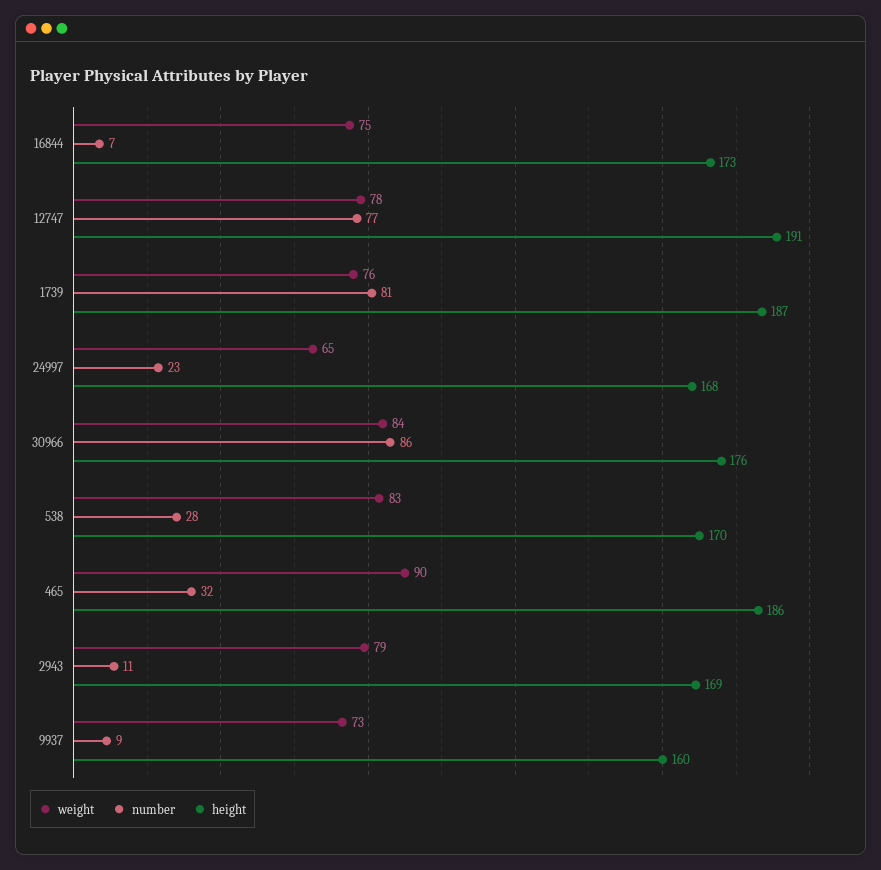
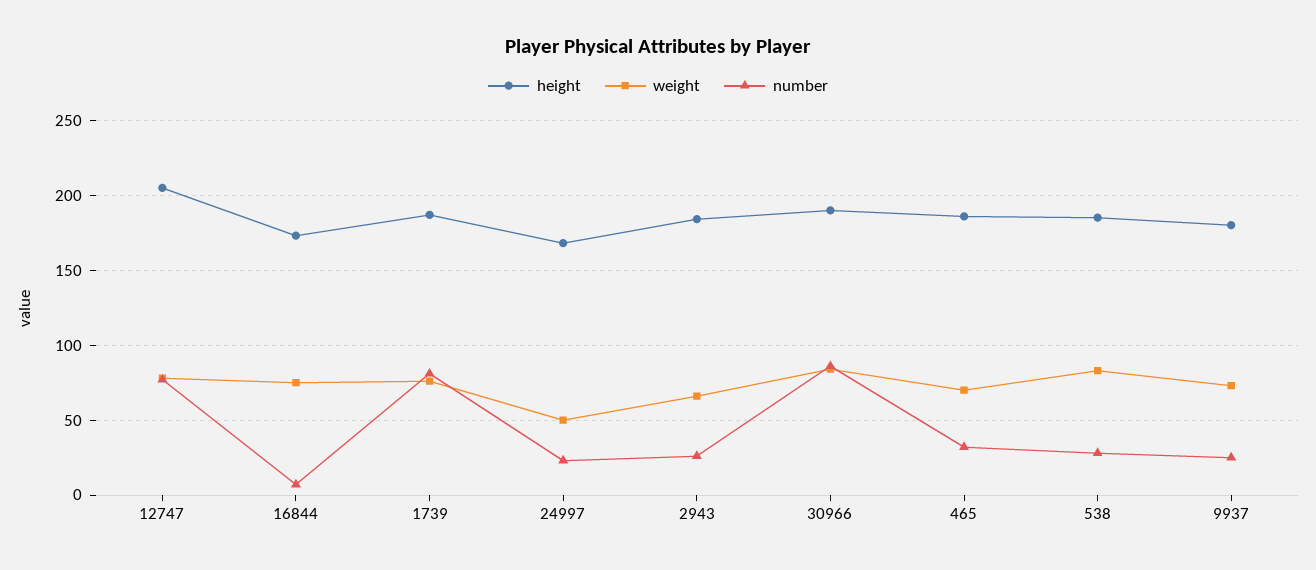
  {
    "weight": {
      "16844": 75,
      "12747": 78,
      "1739": 76,
-     "24997": 65,
+     "24997": 50,
      "30966": 84,
      "538": 83,
-     "465": 90,
+     "465": 70,
-     "2943": 79,
+     "2943": 65,
      "9937": 73
    },
    "number": {
      "16844": 7,
      "12747": 77,
      "1739": 81,
      "24997": 23,
      "30966": 86,
      "538": 28,
      "465": 32,
-     "2943": 11,
+     "2943": 25,
-     "9937": 9
+     "9937": 25
    },
    "height": {
      "16844": 173,
-     "12747": 191,
+     "12747": 205,
      "1739": 187,
      "24997": 168,
-     "30966": 176,
+     "30966": 190,
-     "538": 170,
+     "538": 185,
      "465": 186,
-     "2943": 169,
+     "2943": 185,
-     "9937": 160
+     "9937": 180
    }
  }

